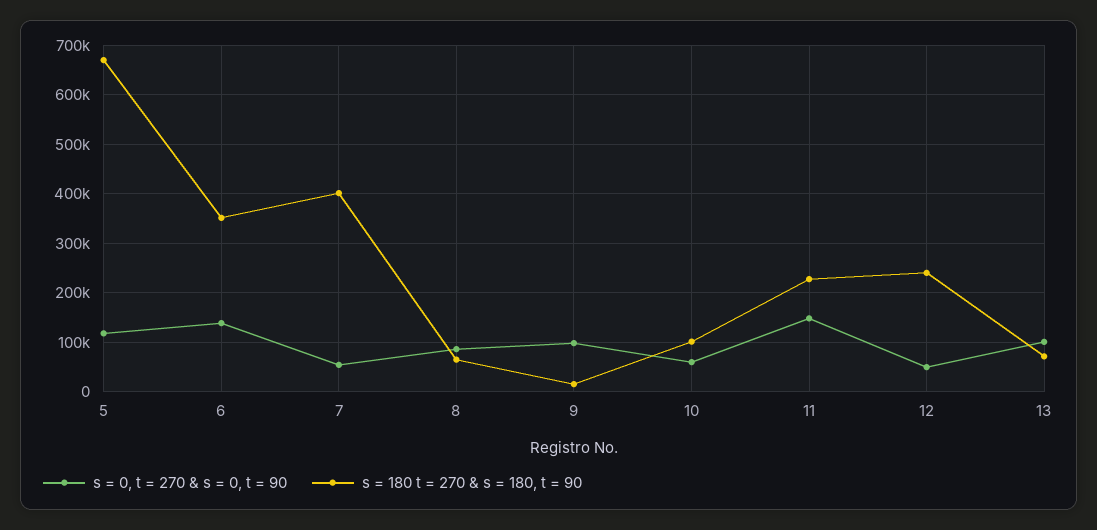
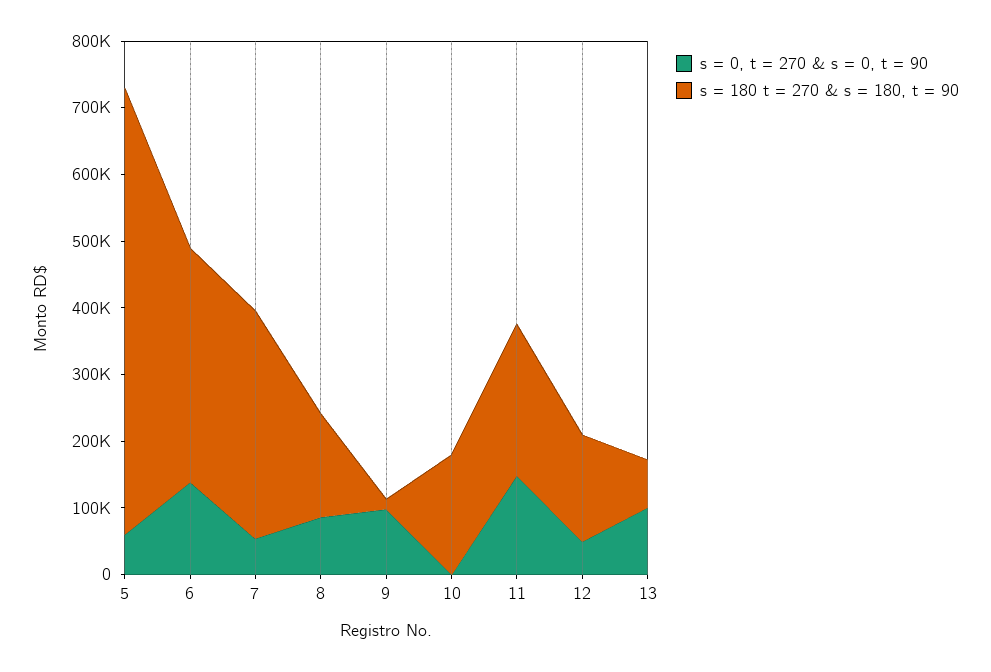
  {
    "s = 0, t = 270 & s = 0, t = 90": {
-     "5": 120000,
+     "5": 60000,
      "6": 140000,
      "7": 60000,
      "8": 80000,
      "9": 100000,
-     "10": 60000,
+     "10": 0,
      "11": 140000,
      "12": 40000,
      "13": 100000
    },
    "s = 180 t = 270 & s = 180, t = 90": {
      "5": 660000,
      "6": 360000,
-     "7": 400000,
+     "7": 340000,
-     "8": 60000,
+     "8": 160000,
      "9": 20000,
-     "10": 100000,
+     "10": 180000,
      "11": 220000,
-     "12": 240000,
+     "12": 160000,
      "13": 80000
    }
  }

